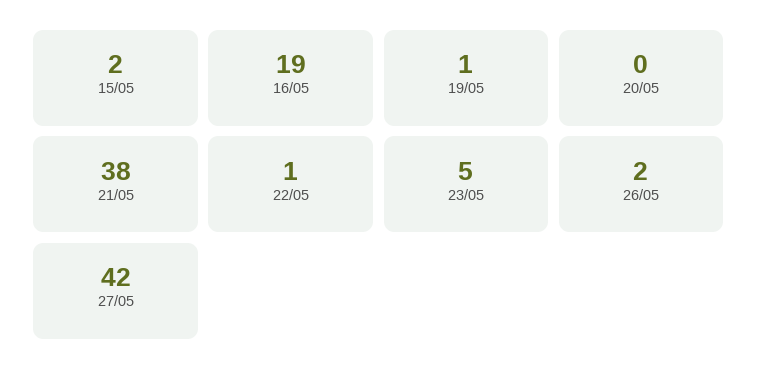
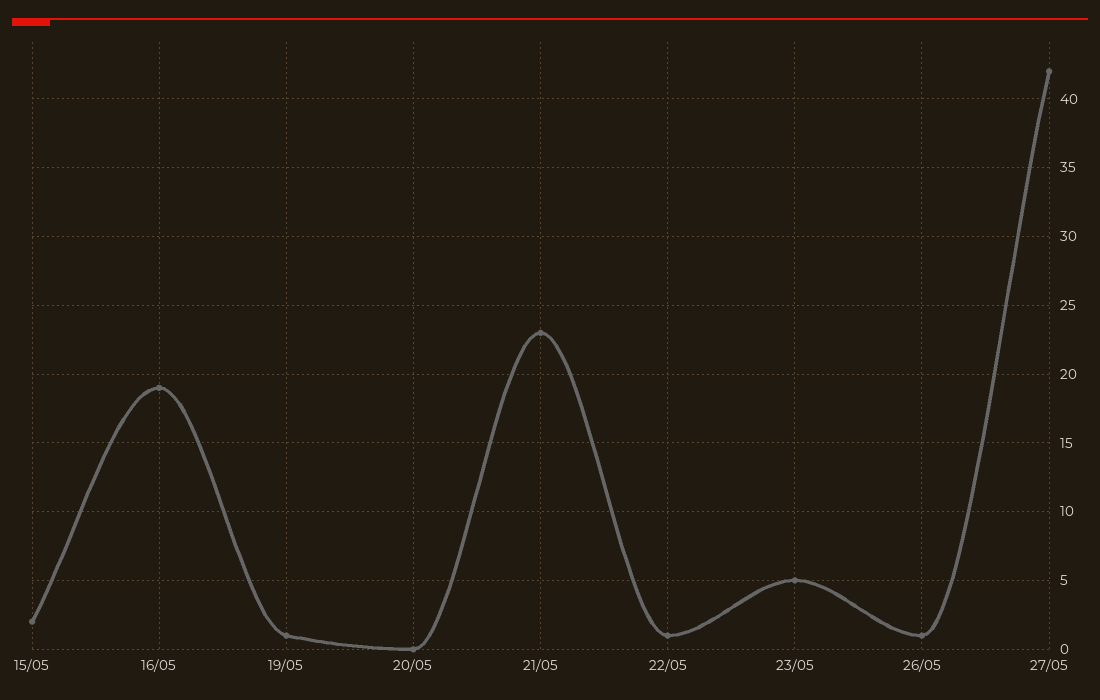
  {
    "15/05": 2,
    "16/05": 19,
    "19/05": 1,
    "20/05": 0,
-   "21/05": 38,
+   "21/05": 23,
    "22/05": 1,
    "23/05": 5,
-   "26/05": 2,
+   "26/05": 1,
    "27/05": 42
  }

